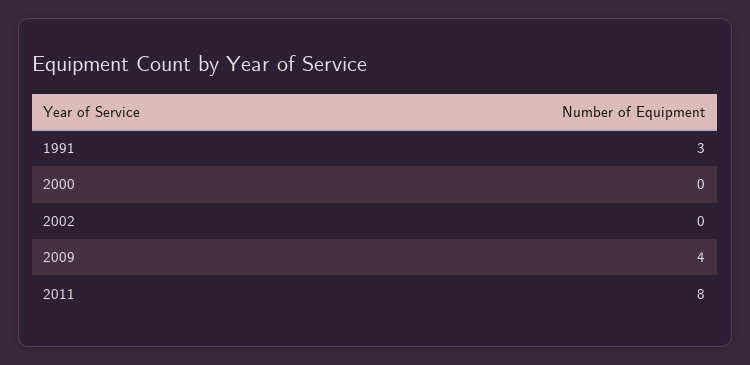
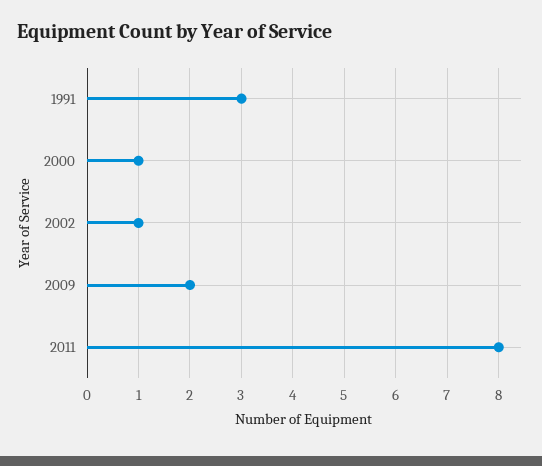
  {
    "1991": 3,
-   "2000": 0,
+   "2000": 1,
-   "2002": 0,
+   "2002": 1,
-   "2009": 4,
+   "2009": 2,
    "2011": 8
  }

